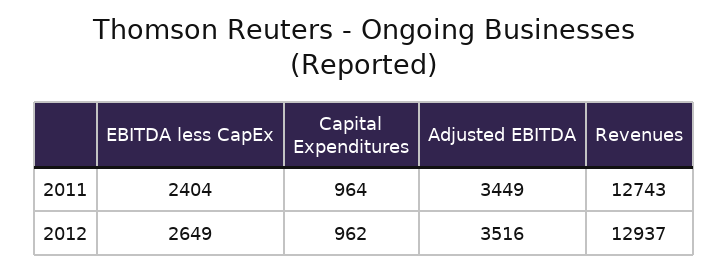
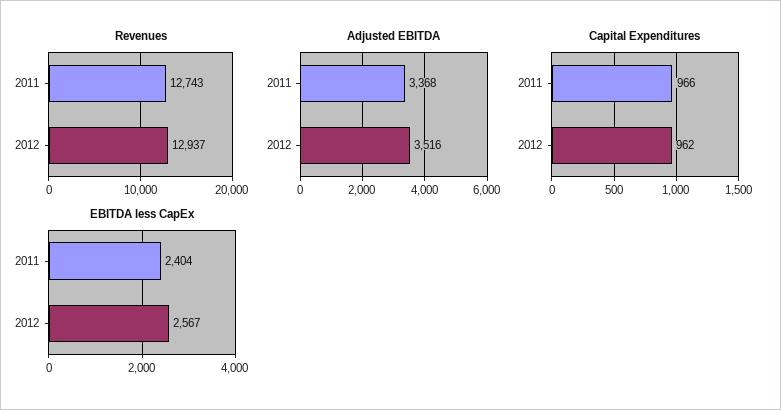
  {
    "EBITDA less CapEx": {
      "2011": 2404,
-     "2012": 2649
+     "2012": 2567
    },
    "Capital Expenditures": {
-     "2011": 964,
+     "2011": 966,
      "2012": 962
    },
    "Adjusted EBITDA": {
-     "2011": 3449,
+     "2011": 3368,
      "2012": 3516
    },
    "Revenues": {
      "2011": 12743,
      "2012": 12937
    }
  }

